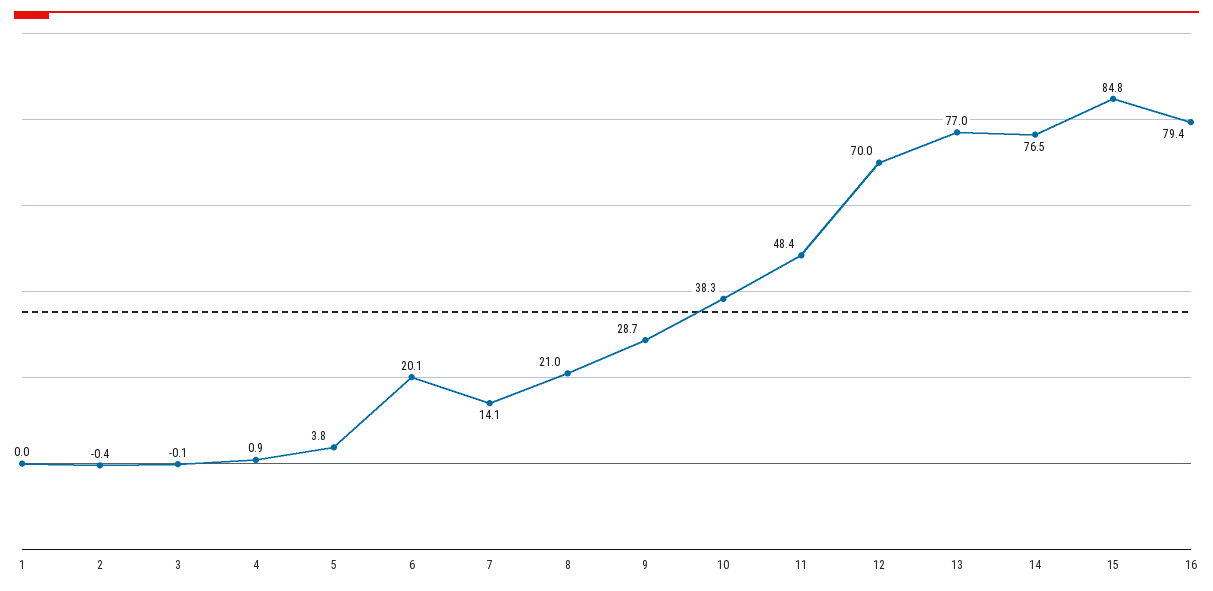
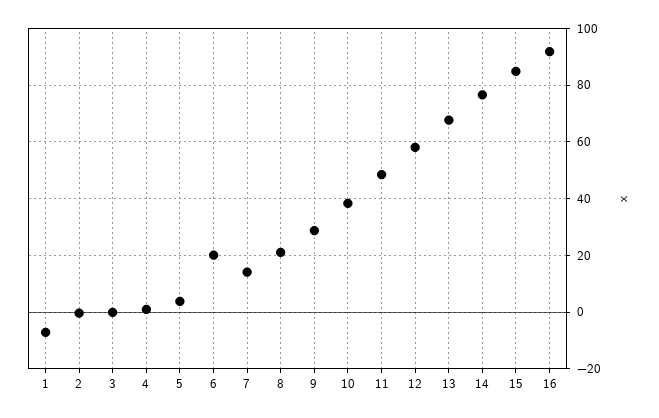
  {
-   "1": 0,
+   "1": -7.5,
    "2": -0.4,
    "3": -0.1,
    "4": 0.9,
    "5": 3.8,
    "6": 20.1,
    "7": 14.1,
    "8": 21,
    "9": 28.7,
    "10": 38.3,
    "11": 48.4,
-   "12": 70,
+   "12": 57.5,
-   "13": 77,
+   "13": 67.5,
    "14": 76.5,
    "15": 84.8,
-   "16": 79.4
+   "16": 92.5
  }

